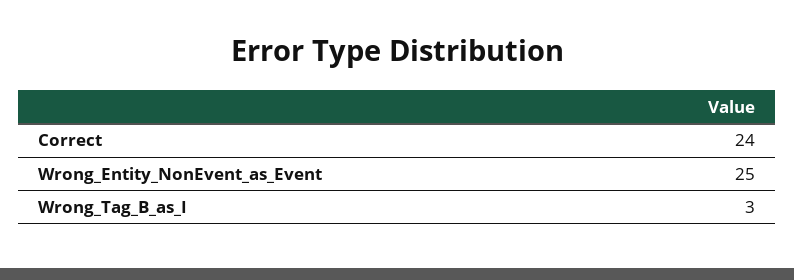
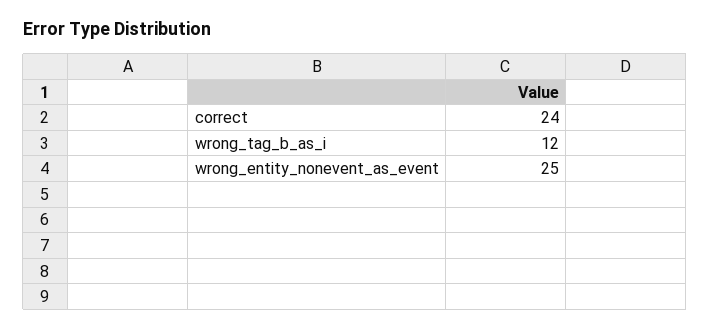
  {
    "Correct": 24,
    "Wrong_Entity_NonEvent_as_Event": 25,
-   "Wrong_Tag_B_as_I": 3
+   "Wrong_Tag_B_as_I": 12
  }

